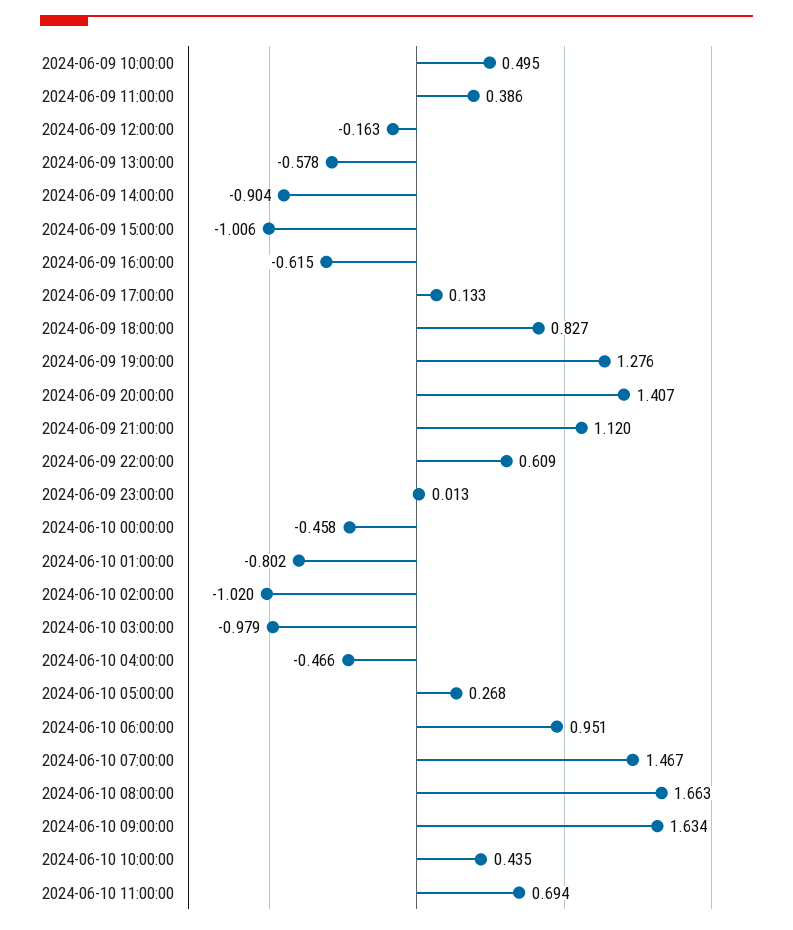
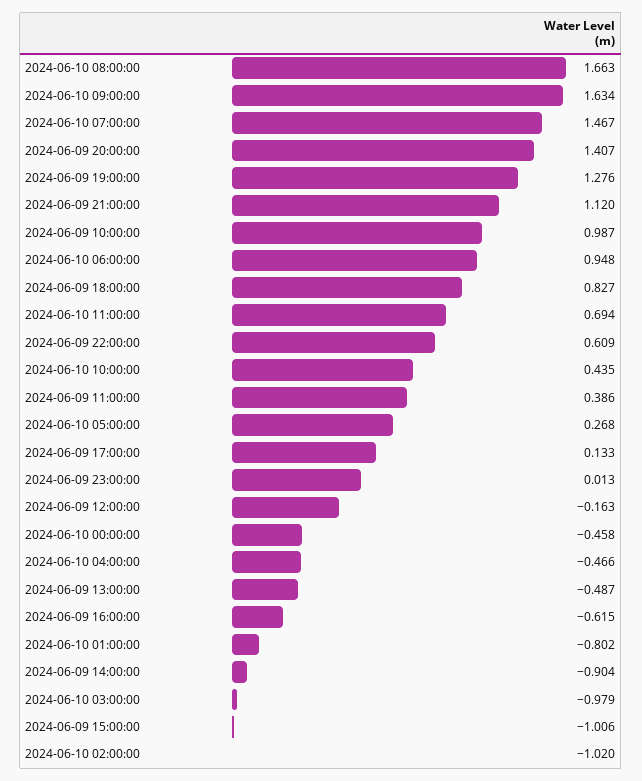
  {
-   "2024-06-09 10:00:00": 0.495,
+   "2024-06-09 10:00:00": 0.987,
    "2024-06-09 11:00:00": 0.386,
    "2024-06-09 12:00:00": -0.163,
-   "2024-06-09 13:00:00": -0.578,
+   "2024-06-09 13:00:00": -0.487,
    "2024-06-09 14:00:00": -0.904,
    "2024-06-09 15:00:00": -1.006,
    "2024-06-09 16:00:00": -0.615,
    "2024-06-09 17:00:00": 0.133,
    "2024-06-09 18:00:00": 0.827,
    "2024-06-09 19:00:00": 1.276,
    "2024-06-09 20:00:00": 1.407,
    "2024-06-09 21:00:00": 1.12,
    "2024-06-09 22:00:00": 0.609,
    "2024-06-09 23:00:00": 0.013,
    "2024-06-10 00:00:00": -0.458,
    "2024-06-10 01:00:00": -0.802,
    "2024-06-10 02:00:00": -1.02,
    "2024-06-10 03:00:00": -0.979,
    "2024-06-10 04:00:00": -0.466,
    "2024-06-10 05:00:00": 0.268,
-   "2024-06-10 06:00:00": 0.951,
+   "2024-06-10 06:00:00": 0.948,
    "2024-06-10 07:00:00": 1.467,
    "2024-06-10 08:00:00": 1.663,
    "2024-06-10 09:00:00": 1.634,
    "2024-06-10 10:00:00": 0.435,
    "2024-06-10 11:00:00": 0.694
  }

